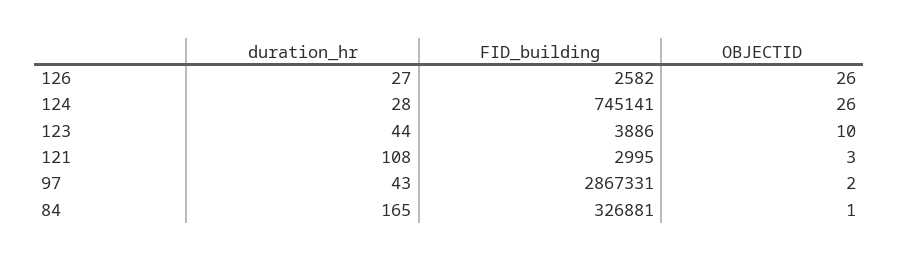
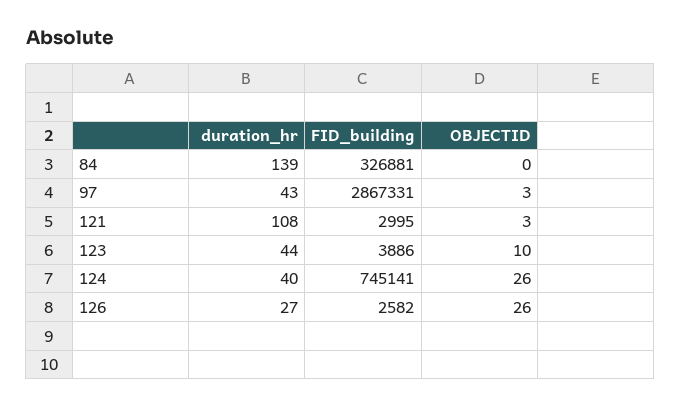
  {
    "duration_hr": {
      "126": 27,
-     "124": 28,
+     "124": 40,
      "123": 44,
      "121": 108,
      "97": 43,
-     "84": 165
+     "84": 139
    },
    "FID_building": {
      "126": 2582,
      "124": 745141,
      "123": 3886,
      "121": 2995,
      "97": 2867331,
      "84": 326881
    },
    "OBJECTID": {
      "126": 26,
      "124": 26,
      "123": 10,
      "121": 3,
-     "97": 2,
+     "97": 3,
-     "84": 1
+     "84": 0
    }
  }

